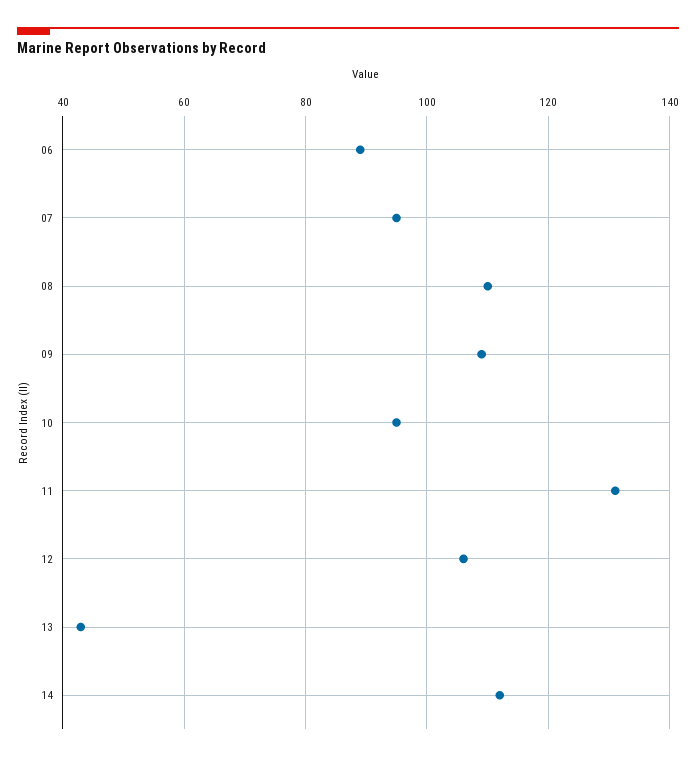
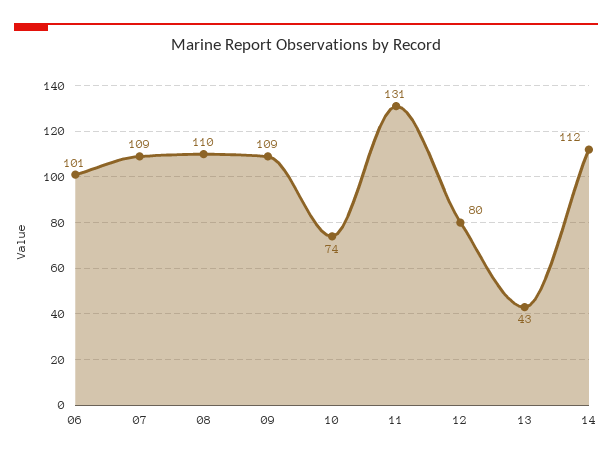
  {
-   "06": 90,
+   "06": 101,
-   "07": 95,
+   "07": 109,
    "08": 110,
    "09": 109,
-   "10": 95,
+   "10": 74,
    "11": 131,
-   "12": 105,
+   "12": 80,
    "13": 43,
    "14": 112
  }

